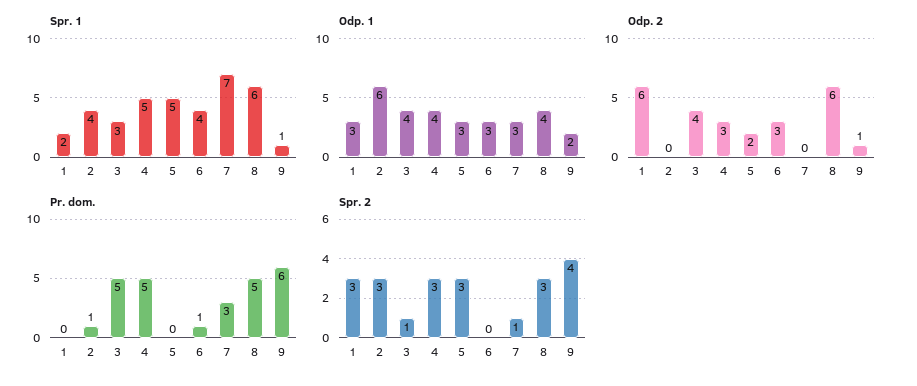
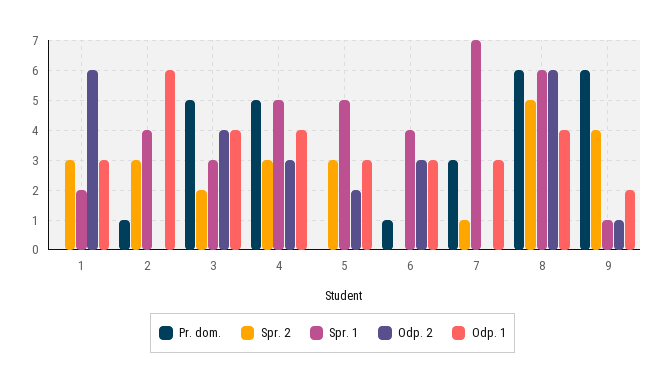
  {
    "Spr. 1": {
      "1": 2,
      "2": 4,
      "3": 3,
      "4": 5,
      "5": 5,
      "6": 4,
      "7": 7,
      "8": 6,
      "9": 1
    },
    "Odp. 1": {
      "1": 3,
      "2": 6,
      "3": 4,
      "4": 4,
      "5": 3,
      "6": 3,
      "7": 3,
      "8": 4,
      "9": 2
    },
    "Odp. 2": {
      "1": 6,
      "2": 0,
      "3": 4,
      "4": 3,
      "5": 2,
      "6": 3,
      "7": 0,
      "8": 6,
      "9": 1
    },
    "Pr. dom.": {
      "1": 0,
      "2": 1,
      "3": 5,
      "4": 5,
      "5": 0,
      "6": 1,
      "7": 3,
-     "8": 5,
+     "8": 6,
      "9": 6
    },
    "Spr. 2": {
      "1": 3,
      "2": 3,
-     "3": 1,
+     "3": 2,
      "4": 3,
      "5": 3,
      "6": 0,
      "7": 1,
-     "8": 3,
+     "8": 5,
      "9": 4
    }
  }

